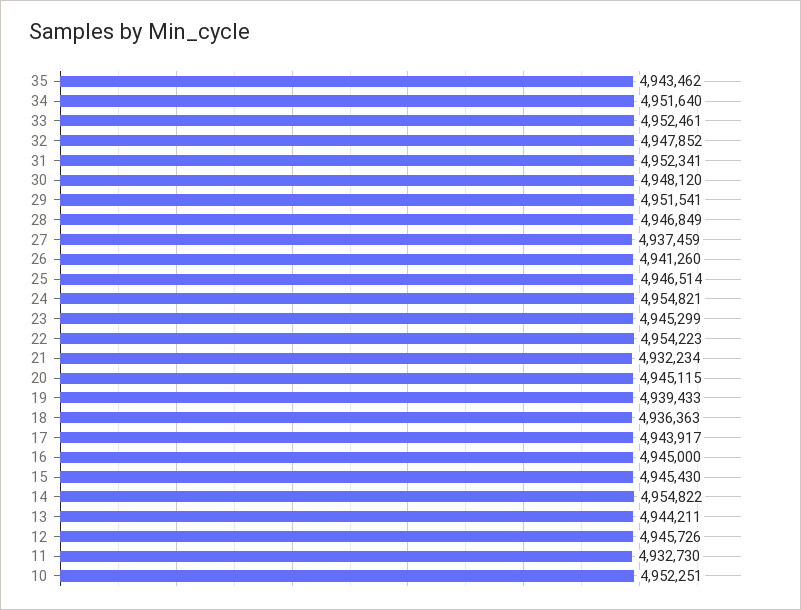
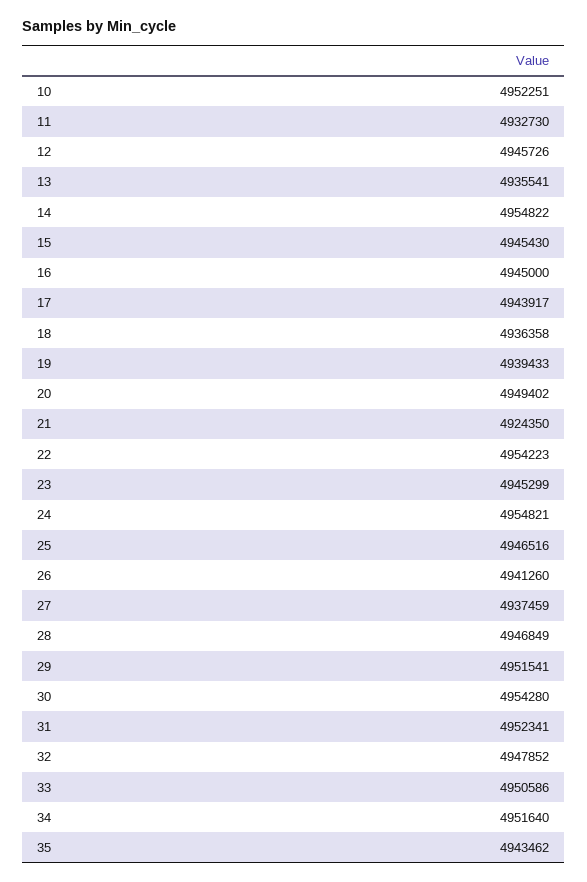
  {
    "35": 4943462,
    "34": 4951640,
-   "33": 4952461,
+   "33": 4950586,
    "32": 4947852,
    "31": 4952341,
-   "30": 4948120,
+   "30": 4954280,
    "29": 4951541,
    "28": 4946849,
    "27": 4937459,
    "26": 4941260,
-   "25": 4946514,
+   "25": 4946516,
    "24": 4954821,
    "23": 4945299,
    "22": 4954223,
-   "21": 4932234,
+   "21": 4924350,
-   "20": 4945115,
+   "20": 4949402,
    "19": 4939433,
-   "18": 4936363,
+   "18": 4936358,
    "17": 4943917,
    "16": 4945000,
    "15": 4945430,
    "14": 4954822,
-   "13": 4944211,
+   "13": 4935541,
    "12": 4945726,
    "11": 4932730,
    "10": 4952251
  }

